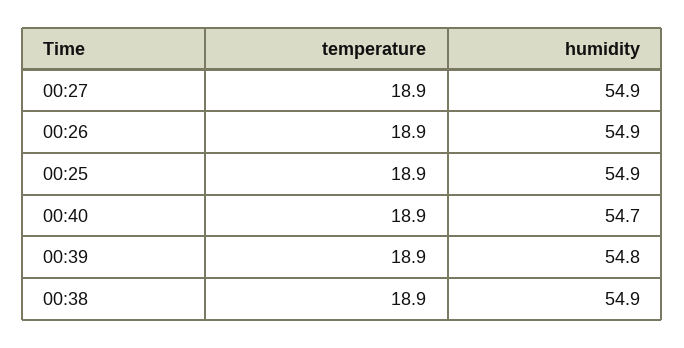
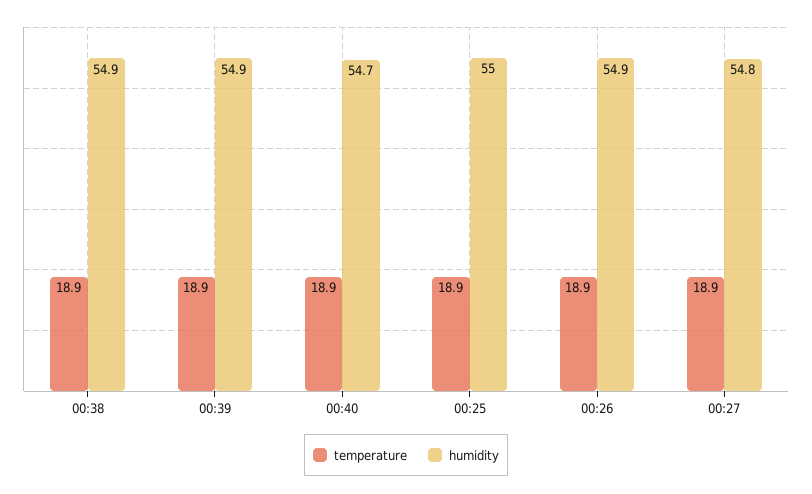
  {
    "temperature": {
      "00:27": 18.9,
      "00:26": 18.9,
      "00:25": 18.9,
      "00:40": 18.9,
      "00:39": 18.9,
      "00:38": 18.9
    },
    "humidity": {
-     "00:27": 54.9,
+     "00:27": 54.8,
      "00:26": 54.9,
-     "00:25": 54.9,
+     "00:25": 55,
      "00:40": 54.7,
-     "00:39": 54.8,
+     "00:39": 54.9,
      "00:38": 54.9
    }
  }

